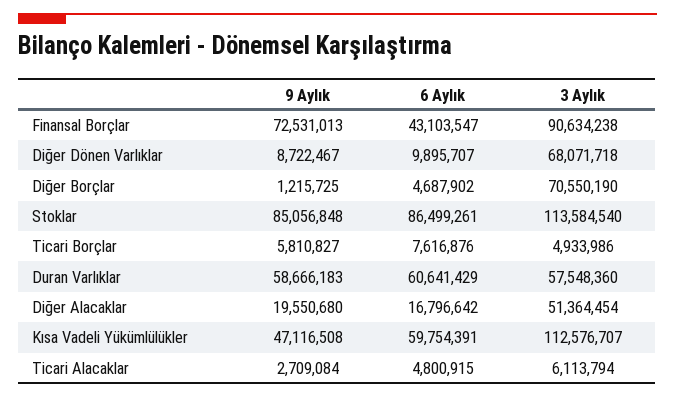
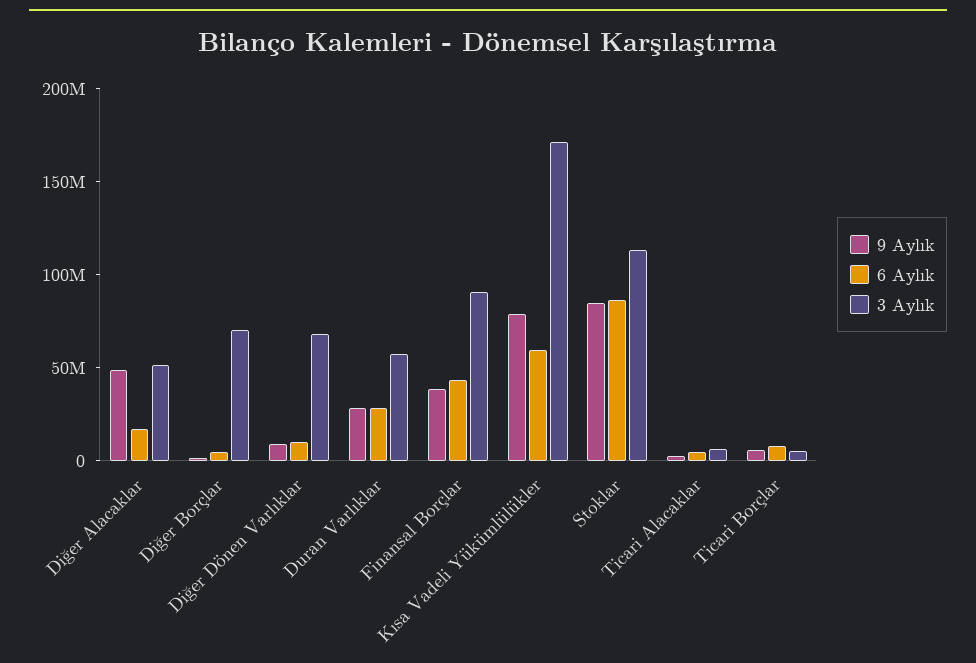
  {
    "9 Aylık": {
-     "Finansal Borçlar": 72531013,
+     "Finansal Borçlar": 40000000,
      "Diğer Dönen Varlıklar": 8722467,
      "Diğer Borçlar": 1215725,
      "Stoklar": 85056848,
      "Ticari Borçlar": 5810827,
-     "Duran Varlıklar": 58666183,
+     "Duran Varlıklar": 30000000,
-     "Diğer Alacaklar": 19550680,
+     "Diğer Alacaklar": 50000000,
-     "Kısa Vadeli Yükümlülükler": 47116508,
+     "Kısa Vadeli Yükümlülükler": 80000000,
      "Ticari Alacaklar": 2709084
    },
    "6 Aylık": {
      "Finansal Borçlar": 43103547,
      "Diğer Dönen Varlıklar": 9895707,
      "Diğer Borçlar": 4687902,
      "Stoklar": 86499261,
      "Ticari Borçlar": 7616876,
-     "Duran Varlıklar": 60641429,
+     "Duran Varlıklar": 30000000,
      "Diğer Alacaklar": 16796642,
      "Kısa Vadeli Yükümlülükler": 59754391,
      "Ticari Alacaklar": 4800915
    },
    "3 Aylık": {
      "Finansal Borçlar": 90634238,
      "Diğer Dönen Varlıklar": 68071718,
      "Diğer Borçlar": 70550190,
      "Stoklar": 113584540,
      "Ticari Borçlar": 4933986,
      "Duran Varlıklar": 57548360,
      "Diğer Alacaklar": 51364454,
-     "Kısa Vadeli Yükümlülükler": 112576707,
+     "Kısa Vadeli Yükümlülükler": 170000000,
      "Ticari Alacaklar": 6113794
    }
  }

